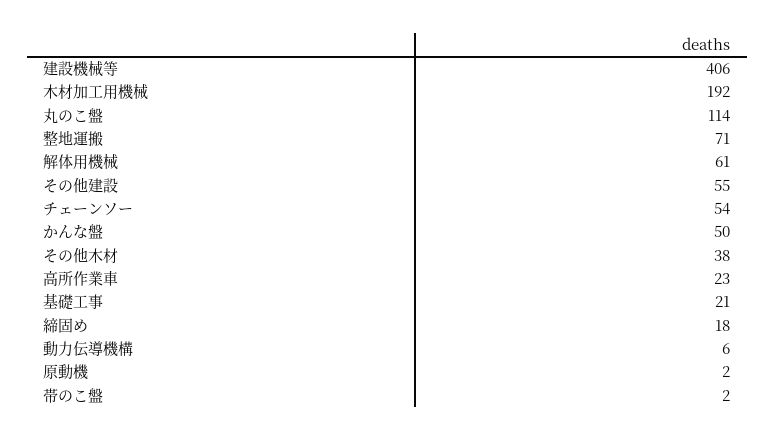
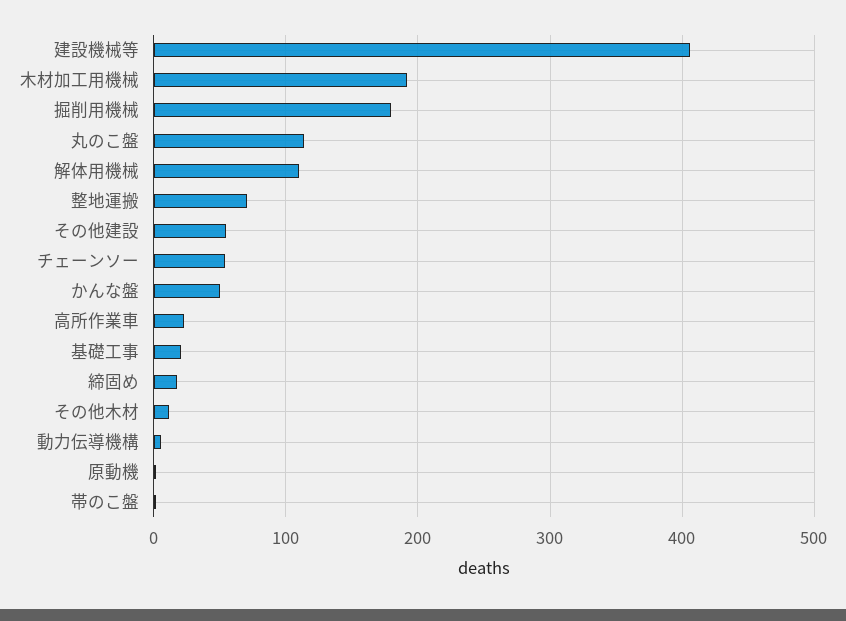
  {
    "建設機械等": 406,
    "木材加工用機械": 192,
    "丸のこ盤": 114,
    "整地運搬": 71,
-   "解体用機械": 61,
+   "解体用機械": 110,
    "その他建設": 55,
    "チェーンソー": 54,
    "かんな盤": 50,
-   "その他木材": 38,
+   "その他木材": 10,
    "高所作業車": 23,
    "基礎工事": 21,
    "締固め": 18,
    "動力伝導機構": 6,
    "原動機": 2,
-   "帯のこ盤": 2
+   "帯のこ盤": 2,
+   "掘削用機械": 180
  }

